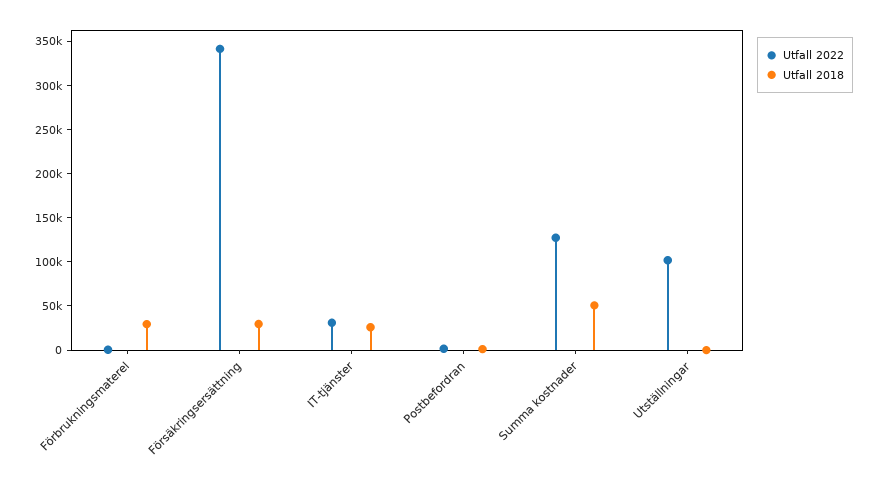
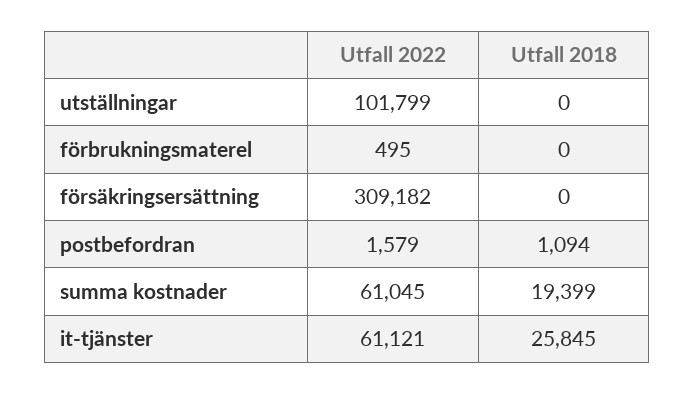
  {
    "Utfall 2022": {
      "Förbrukningsmaterel": 495,
-     "Försäkringsersättning": 340000,
+     "Försäkringsersättning": 309182,
-     "IT-tjänster": 30000,
+     "IT-tjänster": 61121,
      "Postbefordran": 1579,
-     "Summa kostnader": 130000,
+     "Summa kostnader": 61045,
      "Utställningar": 101799
    },
    "Utfall 2018": {
-     "Förbrukningsmaterel": 30000,
+     "Förbrukningsmaterel": 0,
-     "Försäkringsersättning": 30000,
+     "Försäkringsersättning": 0,
      "IT-tjänster": 25845,
      "Postbefordran": 1094,
-     "Summa kostnader": 50000,
+     "Summa kostnader": 19399,
      "Utställningar": 0
    }
  }

